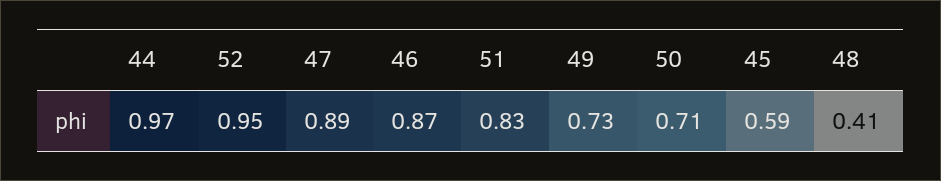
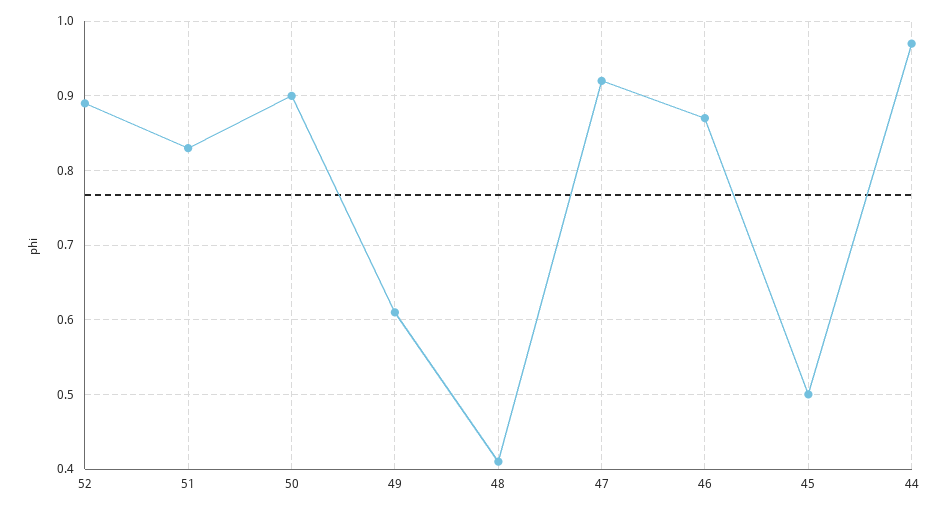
  {
    "44": 0.97,
-   "52": 0.95,
+   "52": 0.89,
-   "47": 0.89,
+   "47": 0.92,
    "46": 0.87,
    "51": 0.83,
-   "49": 0.73,
+   "49": 0.61,
-   "50": 0.71,
+   "50": 0.9,
-   "45": 0.59,
+   "45": 0.5,
    "48": 0.41
  }

